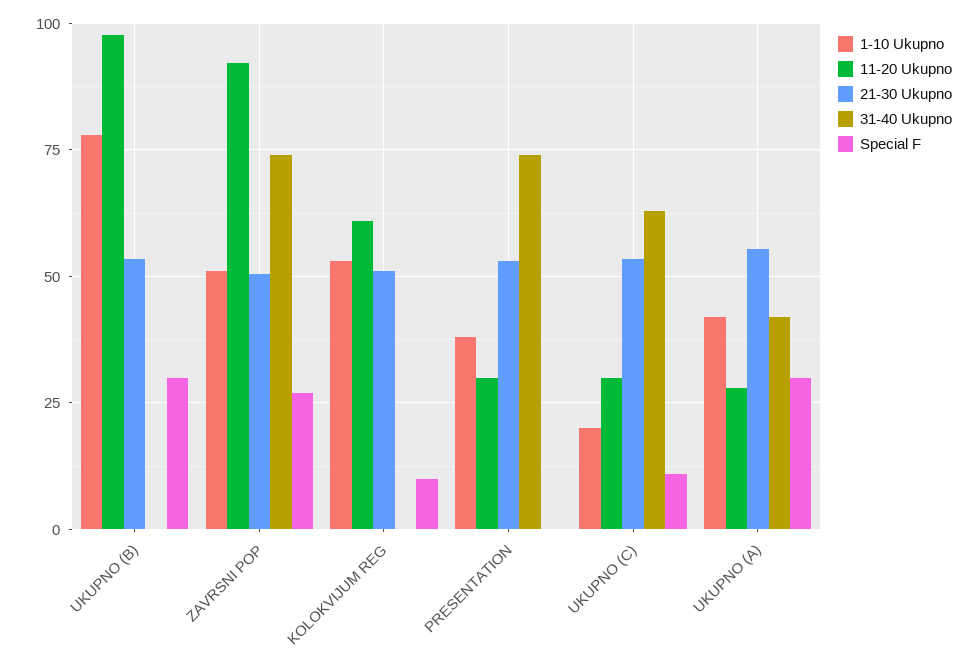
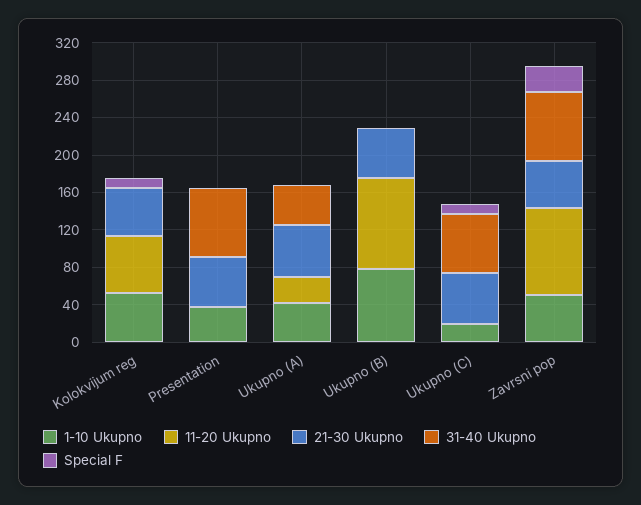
  {
    "1-10 Ukupno": {
      "UKUPNO (B)": 77.5,
      "ZAVRSNI POP": 50,
      "KOLOKVIJUM REG": 52.5,
      "PRESENTATION": 37.5,
      "UKUPNO (C)": 20,
      "UKUPNO (A)": 42.5
    },
    "11-20 Ukupno": {
      "UKUPNO (B)": 97.5,
      "ZAVRSNI POP": 92.5,
      "KOLOKVIJUM REG": 60,
-     "PRESENTATION": 30,
+     "PRESENTATION": 0,
-     "UKUPNO (C)": 30,
+     "UKUPNO (C)": 0,
      "UKUPNO (A)": 27.5
    },
    "21-30 Ukupno": {
      "UKUPNO (B)": 52.5,
      "ZAVRSNI POP": 50,
      "KOLOKVIJUM REG": 50,
      "PRESENTATION": 52.5,
      "UKUPNO (C)": 52.5,
      "UKUPNO (A)": 55
    },
    "31-40 Ukupno": {
      "UKUPNO (B)": 0,
      "ZAVRSNI POP": 75,
      "KOLOKVIJUM REG": 0,
      "PRESENTATION": 75,
      "UKUPNO (C)": 62.5,
      "UKUPNO (A)": 42.5
    },
    "Special F": {
-     "UKUPNO (B)": 30,
+     "UKUPNO (B)": 0,
      "ZAVRSNI POP": 27.5,
      "KOLOKVIJUM REG": 10,
      "PRESENTATION": 0,
      "UKUPNO (C)": 10,
-     "UKUPNO (A)": 30
+     "UKUPNO (A)": 0
    }
  }

